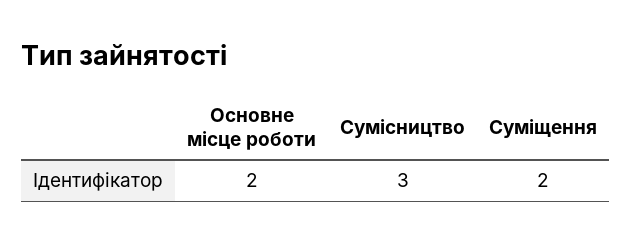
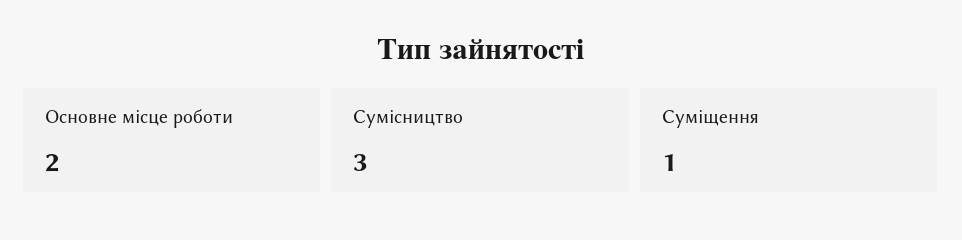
  {
    "Основне місце роботи": 2,
    "Сумісництво": 3,
-   "Суміщення": 2
+   "Суміщення": 1
  }

